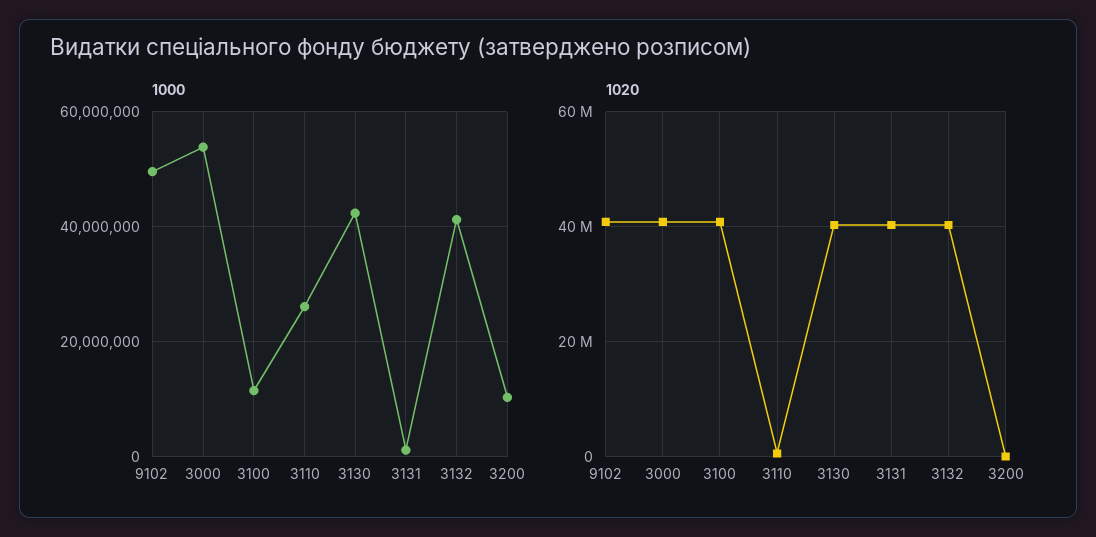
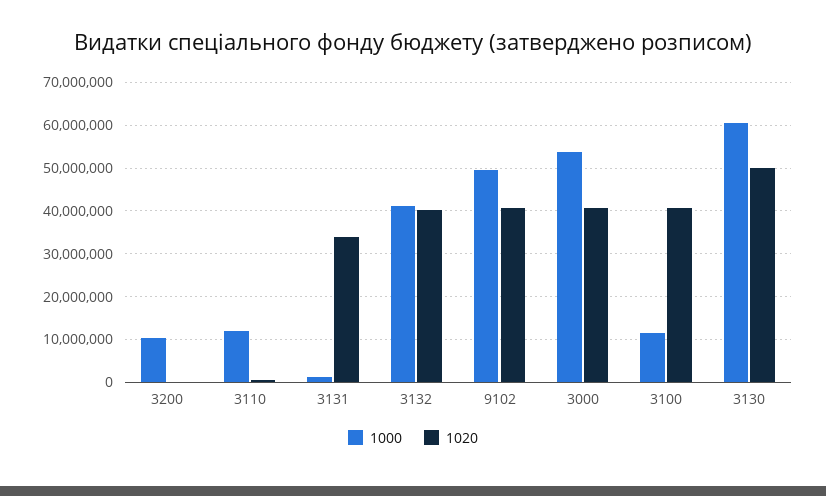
  {
    "1000": {
      "9102": 50000000,
      "3000": 54000000,
      "3100": 12000000,
-     "3110": 26000000,
+     "3110": 12000000,
-     "3130": 42000000,
+     "3130": 60000000,
      "3131": 2000000,
      "3132": 42000000,
      "3200": 10000000
    },
    "1020": {
      "9102": 40000000,
      "3000": 40000000,
      "3100": 40000000,
      "3110": 0,
-     "3130": 40000000,
+     "3130": 50000000,
-     "3131": 40000000,
+     "3131": 34000000,
      "3132": 40000000,
      "3200": 0
    }
  }

